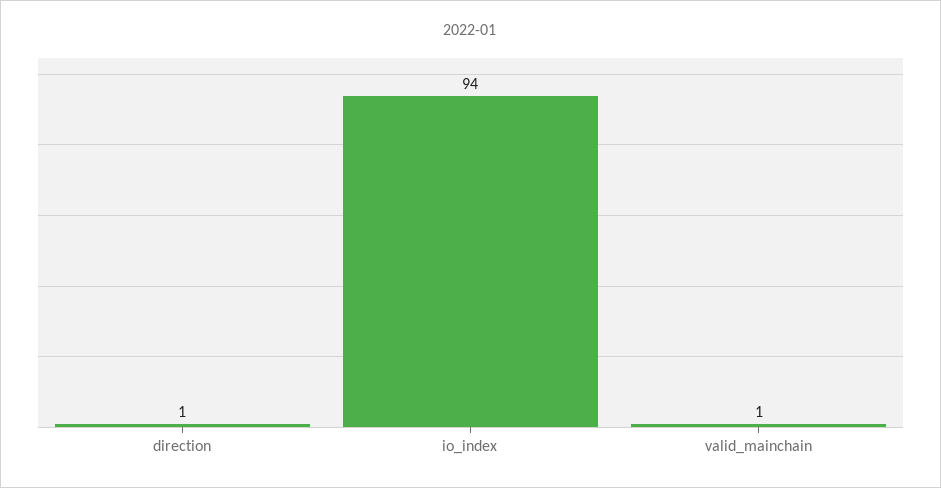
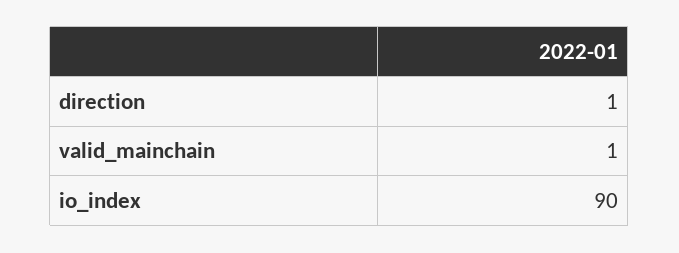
  {
    "direction": 1,
-   "io_index": 94,
+   "io_index": 90,
    "valid_mainchain": 1
  }

